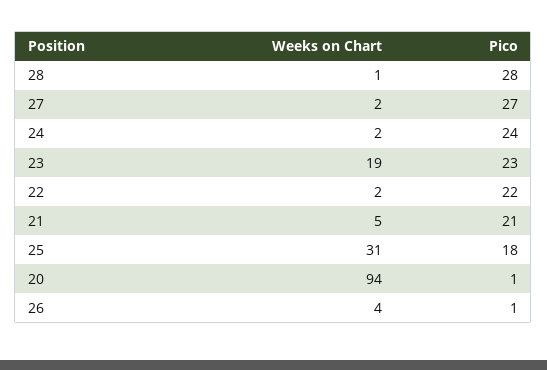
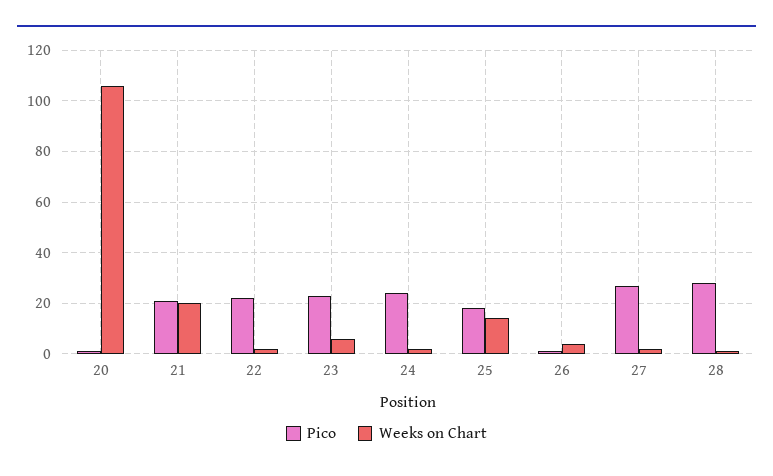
  {
    "Weeks on Chart": {
      "28": 1,
      "27": 2,
      "24": 2,
-     "23": 19,
+     "23": 5,
      "22": 2,
-     "21": 5,
+     "21": 20,
-     "25": 31,
+     "25": 15,
-     "20": 94,
+     "20": 105,
      "26": 4
    },
    "Pico": {
      "28": 28,
      "27": 27,
      "24": 24,
      "23": 23,
      "22": 22,
      "21": 21,
      "25": 18,
      "20": 1,
      "26": 1
    }
  }

